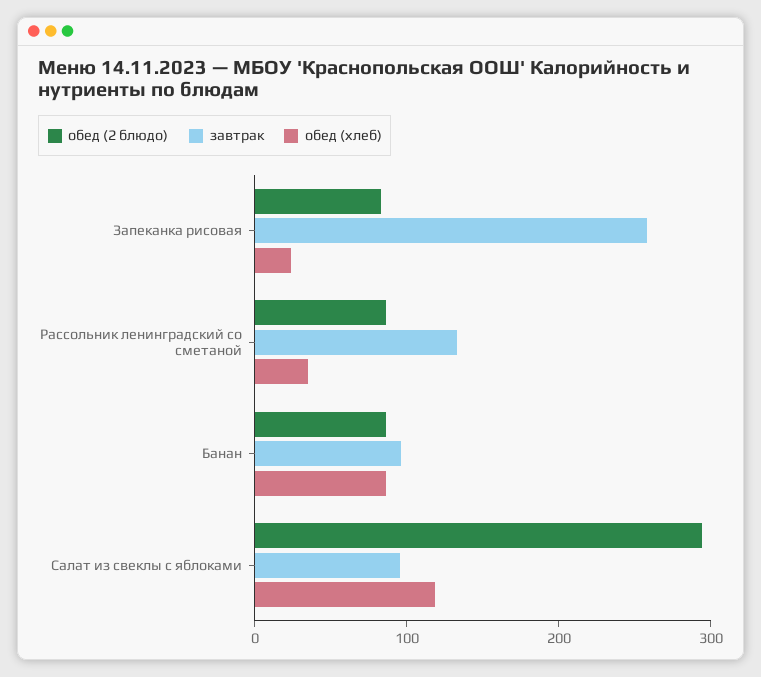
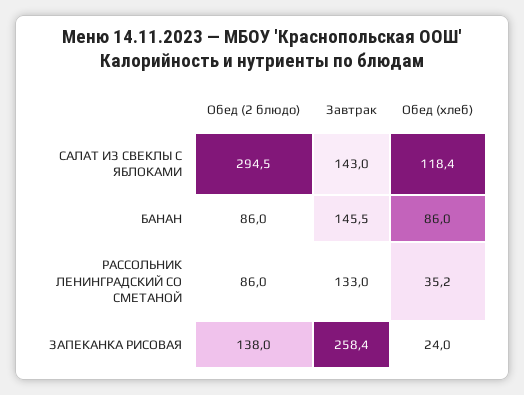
  {
    "обед (2 блюдо)": {
-     "Запеканка рисовая": 80,
+     "Запеканка рисовая": 138,
      "Рассольник ленинградский со сметаной": 86,
      "Банан": 86,
      "Салат из свеклы с яблоками": 294.5
    },
    "завтрак": {
      "Запеканка рисовая": 258.4,
      "Рассольник ленинградский со сметаной": 133,
-     "Банан": 100,
+     "Банан": 145.5,
-     "Салат из свеклы с яблоками": 100
+     "Салат из свеклы с яблоками": 143
    },
    "обед (хлеб)": {
      "Запеканка рисовая": 24,
      "Рассольник ленинградский со сметаной": 35.2,
      "Банан": 86,
      "Салат из свеклы с яблоками": 118.4
    }
  }

